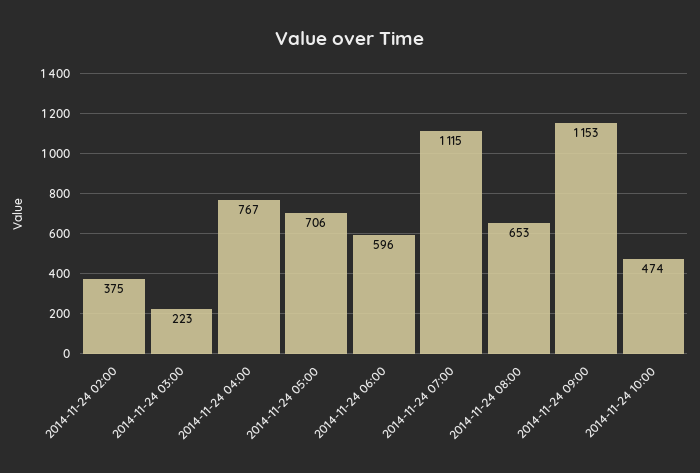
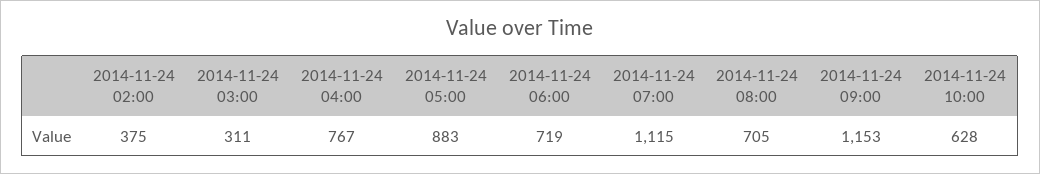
  {
    "2014-11-24 02:00": 375,
-   "2014-11-24 03:00": 223,
+   "2014-11-24 03:00": 311,
    "2014-11-24 04:00": 767,
-   "2014-11-24 05:00": 706,
+   "2014-11-24 05:00": 883,
-   "2014-11-24 06:00": 596,
+   "2014-11-24 06:00": 719,
    "2014-11-24 07:00": 1115,
-   "2014-11-24 08:00": 653,
+   "2014-11-24 08:00": 705,
    "2014-11-24 09:00": 1153,
-   "2014-11-24 10:00": 474
+   "2014-11-24 10:00": 628
  }

